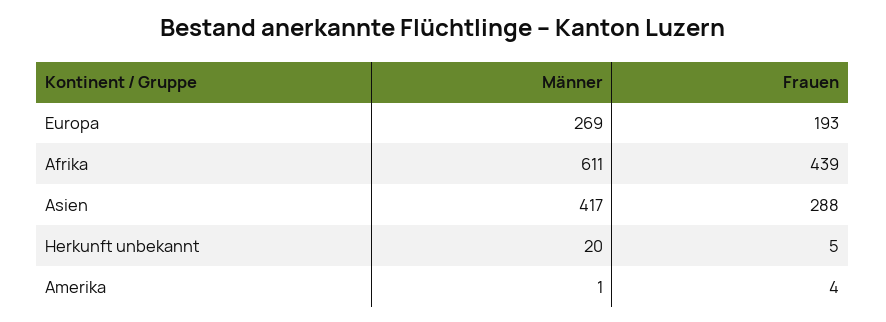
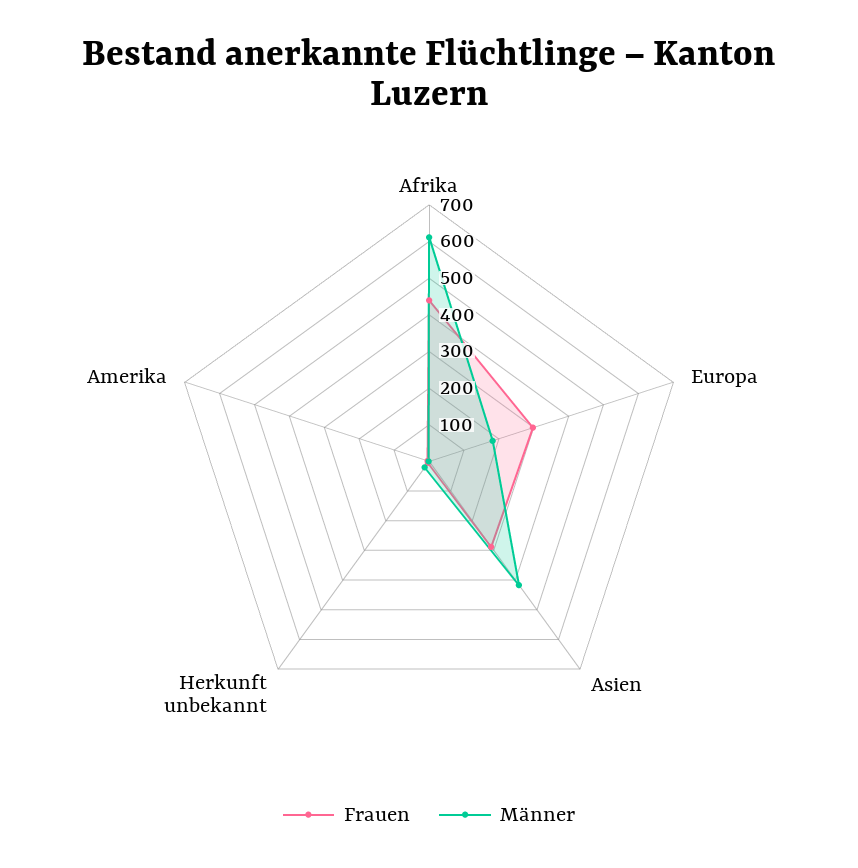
  {
    "Männer": {
-     "Europa": 269,
+     "Europa": 175,
      "Afrika": 611,
      "Asien": 417,
      "Herkunft unbekannt": 20,
      "Amerika": 1
    },
    "Frauen": {
-     "Europa": 193,
+     "Europa": 300,
      "Afrika": 439,
      "Asien": 288,
      "Herkunft unbekannt": 5,
      "Amerika": 4
    }
  }

